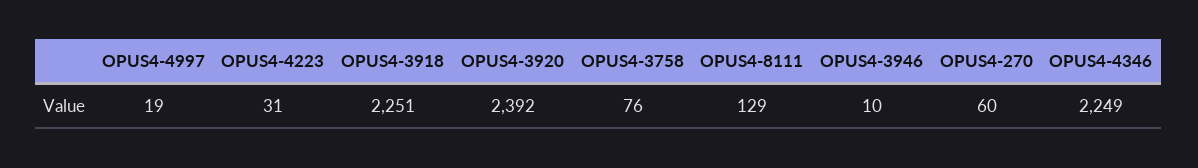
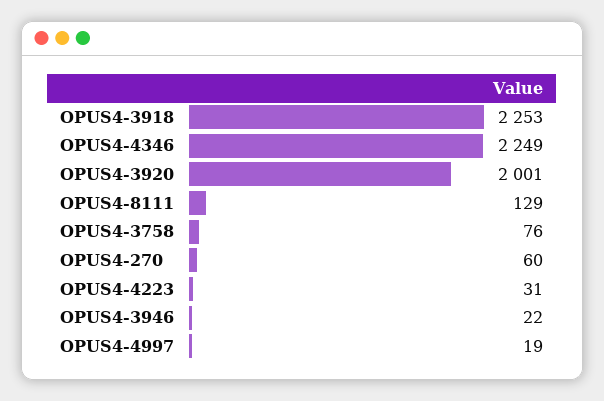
  {
    "OPUS4-4997": 19,
    "OPUS4-4223": 31,
-   "OPUS4-3918": 2251,
+   "OPUS4-3918": 2253,
-   "OPUS4-3920": 2392,
+   "OPUS4-3920": 2001,
    "OPUS4-3758": 76,
    "OPUS4-8111": 129,
-   "OPUS4-3946": 10,
+   "OPUS4-3946": 22,
    "OPUS4-270": 60,
    "OPUS4-4346": 2249
  }

